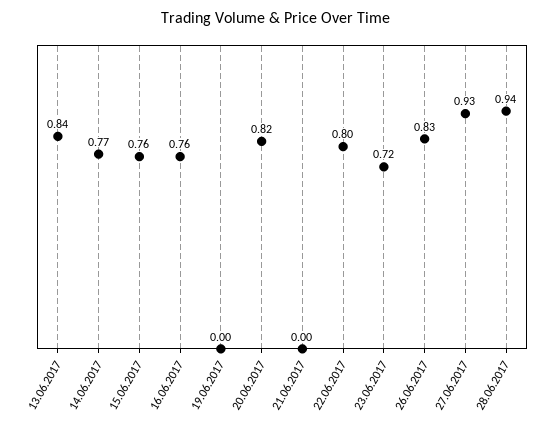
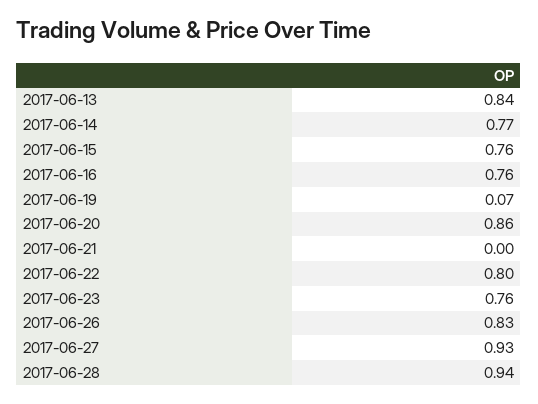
  {
    "13.06.2017": 0.84,
    "14.06.2017": 0.77,
    "15.06.2017": 0.76,
    "16.06.2017": 0.76,
-   "19.06.2017": 0,
+   "19.06.2017": 0.07,
-   "20.06.2017": 0.82,
+   "20.06.2017": 0.86,
    "21.06.2017": 0,
    "22.06.2017": 0.8,
-   "23.06.2017": 0.72,
+   "23.06.2017": 0.76,
    "26.06.2017": 0.83,
    "27.06.2017": 0.93,
    "28.06.2017": 0.94
  }

